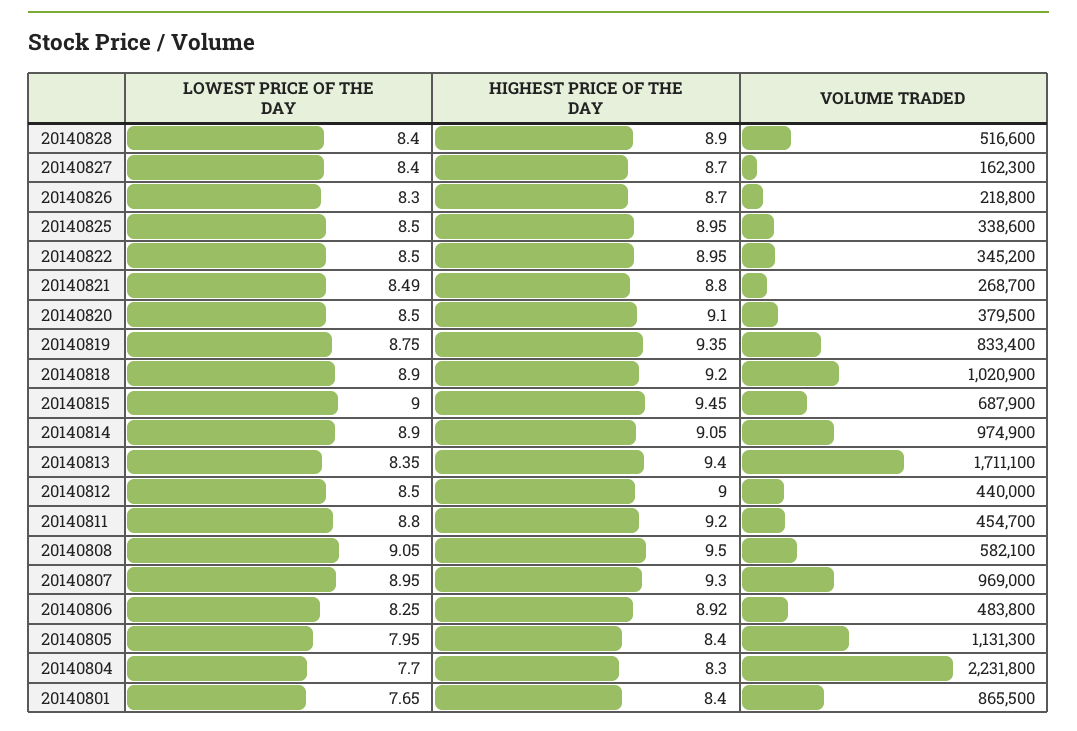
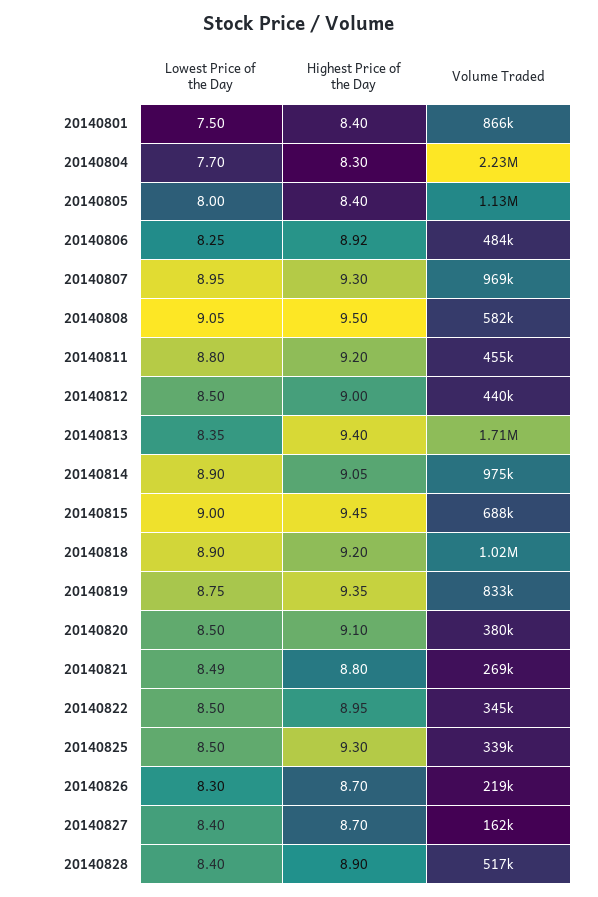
  {
    "LOWEST PRICE OF THE DAY": {
      "20140828": 8.4,
      "20140827": 8.4,
      "20140826": 8.3,
      "20140825": 8.5,
      "20140822": 8.5,
      "20140821": 8.49,
      "20140820": 8.5,
      "20140819": 8.75,
      "20140818": 8.9,
      "20140815": 9,
      "20140814": 8.9,
      "20140813": 8.35,
      "20140812": 8.5,
      "20140811": 8.8,
      "20140808": 9.05,
      "20140807": 8.95,
      "20140806": 8.25,
-     "20140805": 7.95,
+     "20140805": 8,
      "20140804": 7.7,
-     "20140801": 7.65
+     "20140801": 7.5
    },
    "HIGHEST PRICE OF THE DAY": {
      "20140828": 8.9,
      "20140827": 8.7,
      "20140826": 8.7,
-     "20140825": 8.95,
+     "20140825": 9.3,
      "20140822": 8.95,
      "20140821": 8.8,
      "20140820": 9.1,
      "20140819": 9.35,
      "20140818": 9.2,
      "20140815": 9.45,
      "20140814": 9.05,
      "20140813": 9.4,
      "20140812": 9,
      "20140811": 9.2,
      "20140808": 9.5,
      "20140807": 9.3,
      "20140806": 8.92,
      "20140805": 8.4,
      "20140804": 8.3,
      "20140801": 8.4
    },
    "VOLUME TRADED": {
      "20140828": 516600,
      "20140827": 162300,
      "20140826": 218800,
      "20140825": 338600,
      "20140822": 345200,
      "20140821": 268700,
      "20140820": 379500,
      "20140819": 833400,
      "20140818": 1020900,
      "20140815": 687900,
      "20140814": 974900,
      "20140813": 1711100,
      "20140812": 440000,
      "20140811": 454700,
      "20140808": 582100,
      "20140807": 969000,
      "20140806": 483800,
      "20140805": 1131300,
      "20140804": 2231800,
      "20140801": 865500
    }
  }

